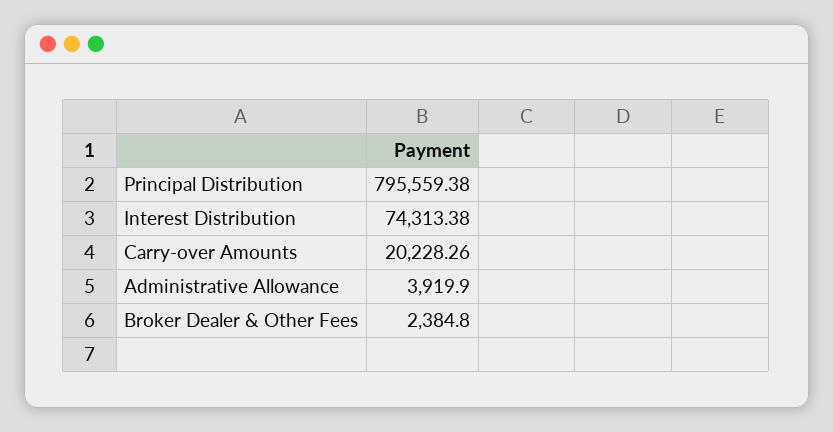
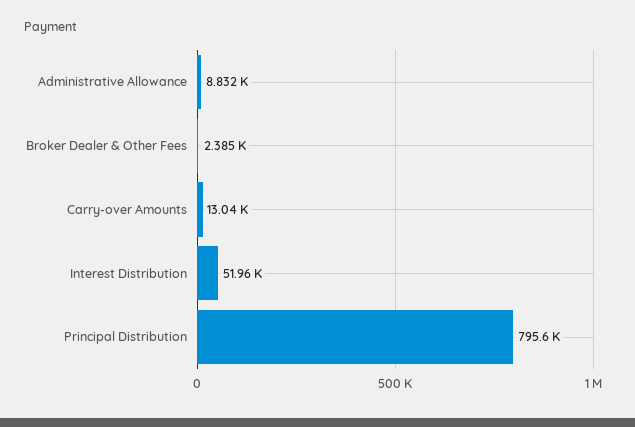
  {
    "Principal Distribution": 795559.38,
-   "Interest Distribution": 74313.38,
+   "Interest Distribution": 51960,
-   "Carry-over Amounts": 20228.26,
+   "Carry-over Amounts": 13040,
-   "Administrative Allowance": 3919.9,
+   "Administrative Allowance": 8832,
    "Broker Dealer & Other Fees": 2384.8
  }

